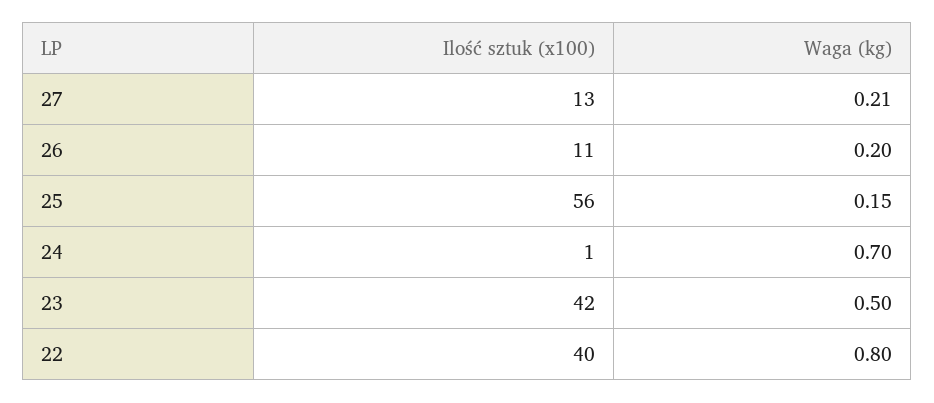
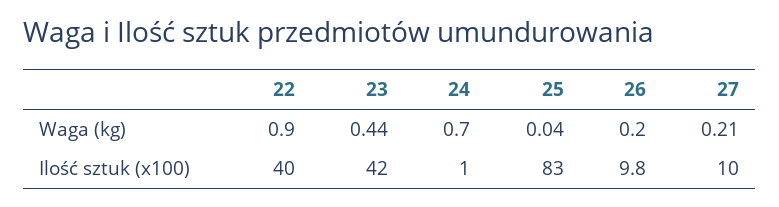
  {
    "Ilość sztuk (x100)": {
-     "27": 13,
+     "27": 10,
-     "26": 11,
+     "26": 9.8,
-     "25": 56,
+     "25": 83,
      "24": 1,
      "23": 42,
      "22": 40
    },
    "Waga (kg)": {
      "27": 0.21,
      "26": 0.2,
-     "25": 0.15,
+     "25": 0.04,
      "24": 0.7,
-     "23": 0.5,
+     "23": 0.44,
-     "22": 0.8
+     "22": 0.9
    }
  }

